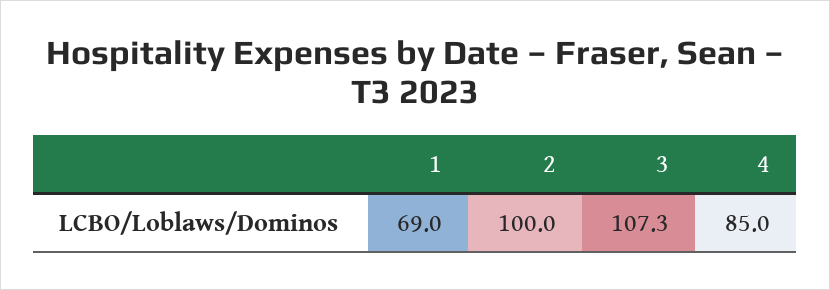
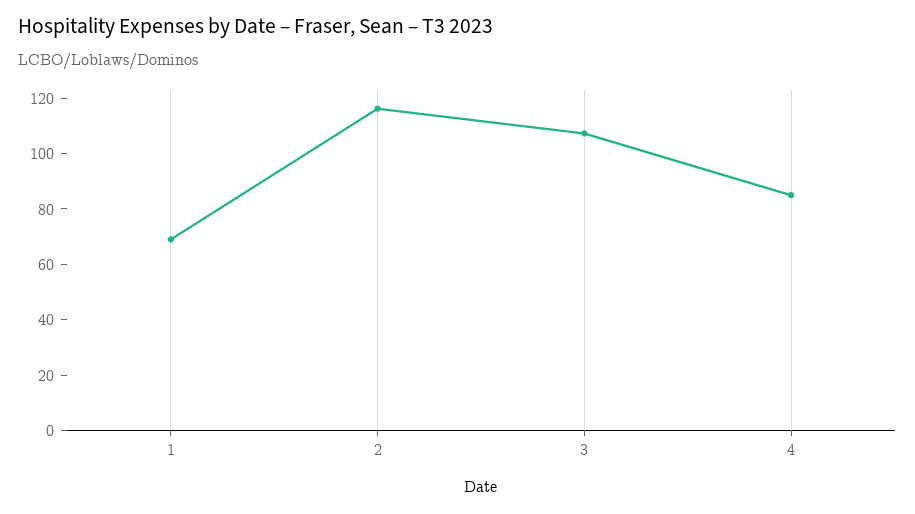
  {
    "1": 69,
-   "2": 100,
+   "2": 115,
    "3": 107.3,
    "4": 85
  }

